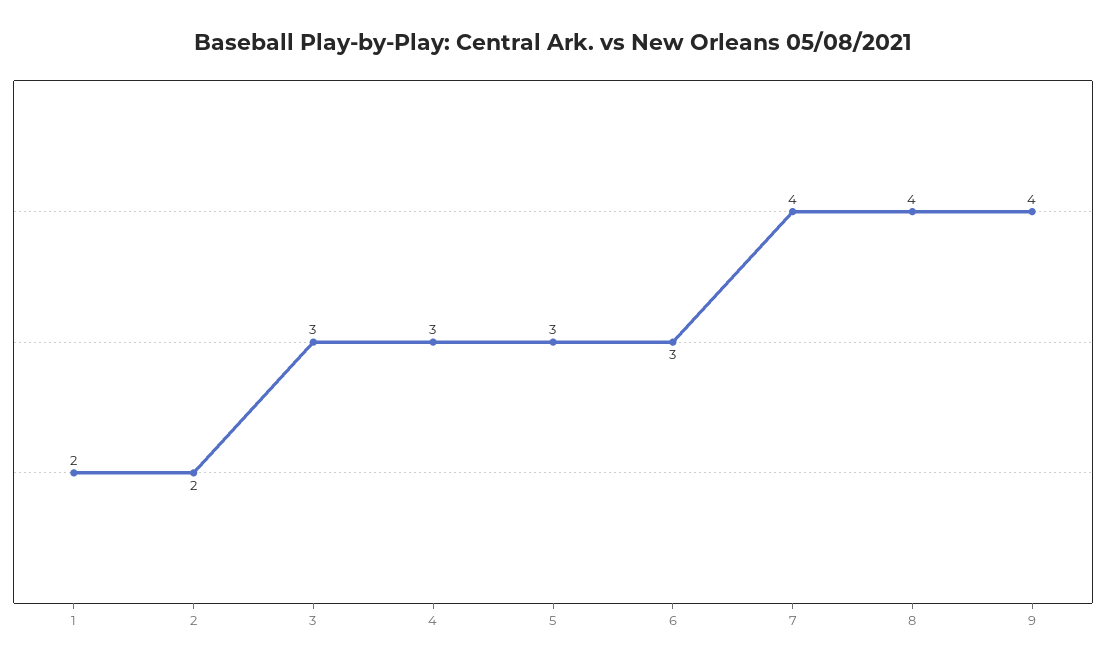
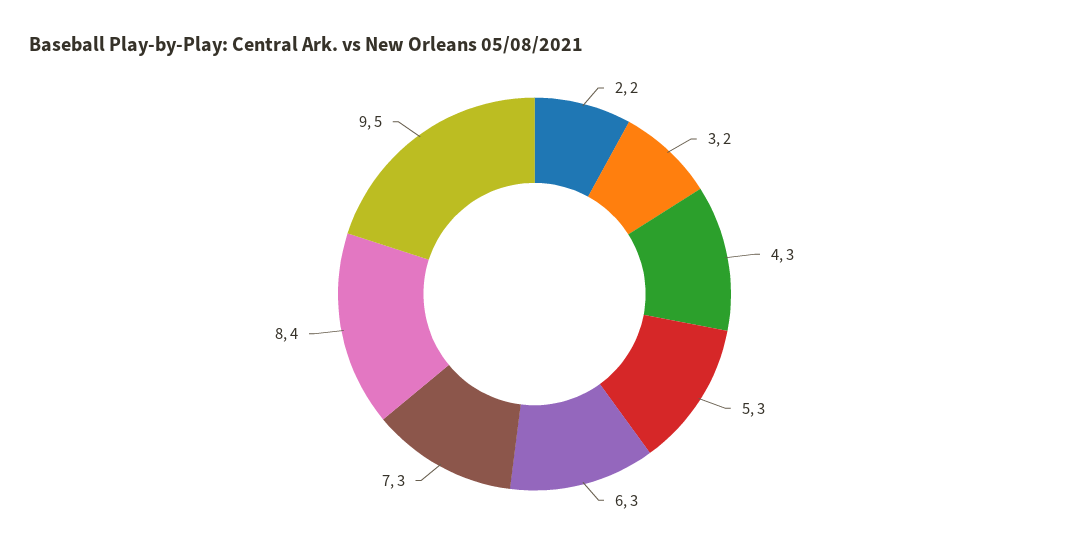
  {
-   "1": 2,
    "2": 2,
-   "3": 3,
+   "3": 2,
    "4": 3,
    "5": 3,
    "6": 3,
-   "7": 4,
+   "7": 3,
    "8": 4,
-   "9": 4
+   "9": 5
  }

